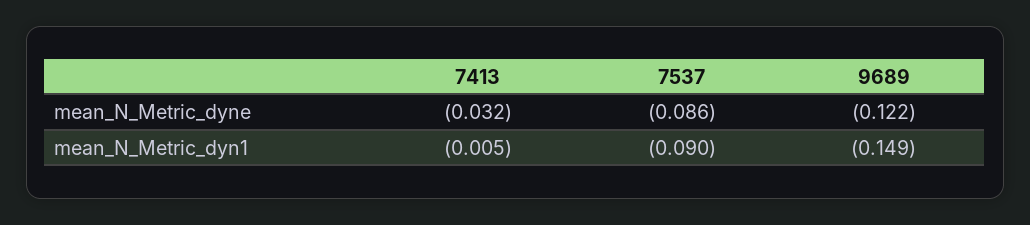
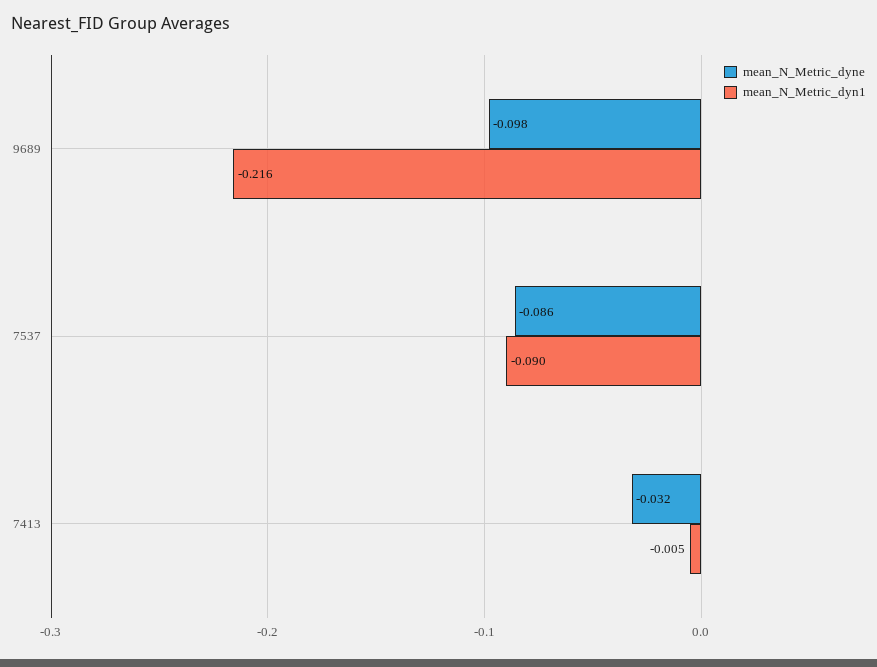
  {
    "mean_N_Metric_dyne": {
      "7413": -0.032,
      "7537": -0.086,
-     "9689": -0.122
+     "9689": -0.098
    },
    "mean_N_Metric_dyn1": {
      "7413": -0.005,
      "7537": -0.09,
-     "9689": -0.149
+     "9689": -0.216
    }
  }

